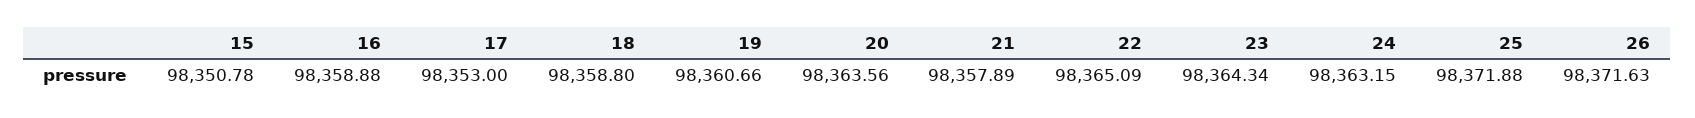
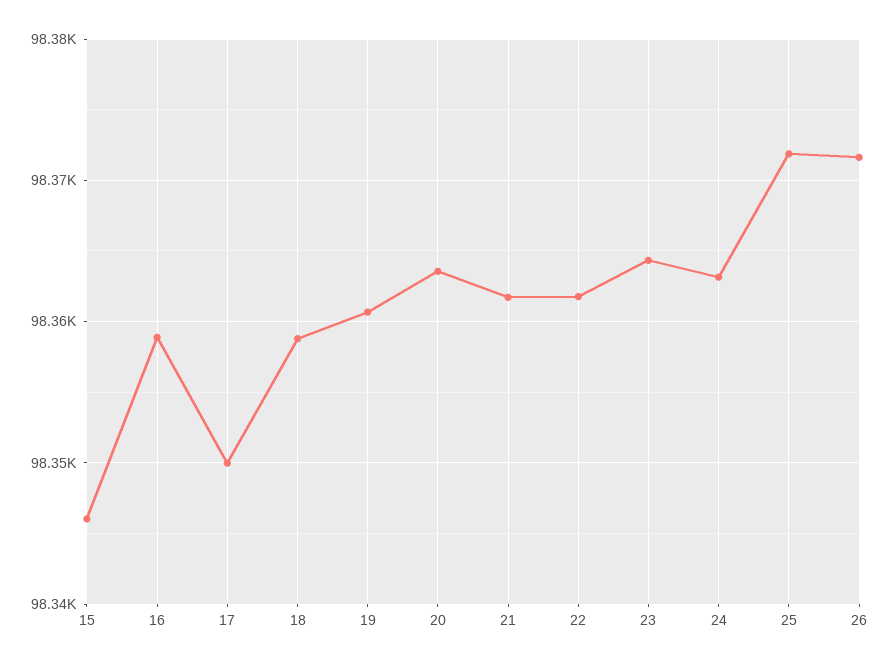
  {
-   "15": 98350.78,
+   "15": 98346,
    "16": 98358.88,
-   "17": 98353,
+   "17": 98350,
    "18": 98358.8,
    "19": 98360.66,
    "20": 98363.56,
-   "21": 98357.89,
+   "21": 98362,
-   "22": 98365.09,
+   "22": 98362,
    "23": 98364.34,
    "24": 98363.15,
    "25": 98371.88,
    "26": 98371.63
  }

